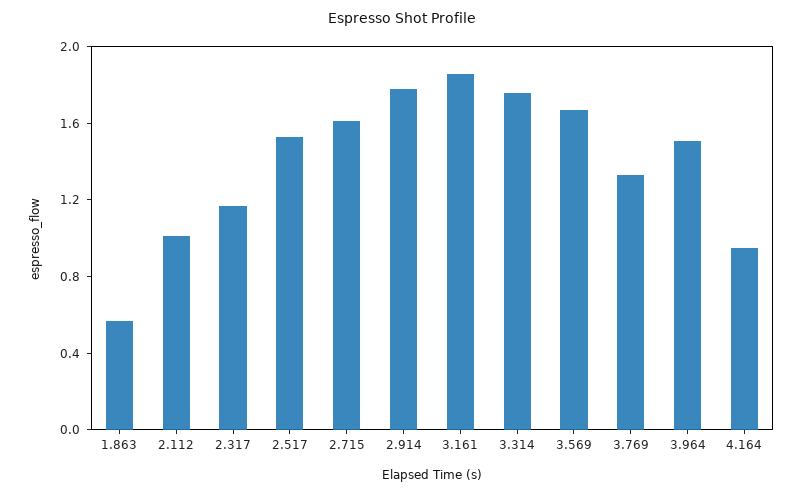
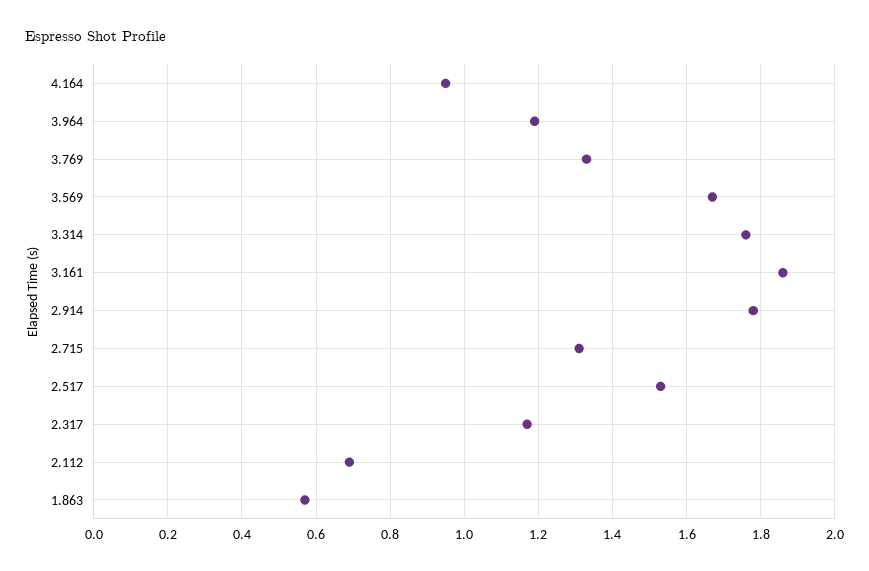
  {
    "1.863": 0.55,
-   "2.112": 1,
+   "2.112": 0.7,
    "2.317": 1.15,
    "2.517": 1.55,
-   "2.715": 1.6,
+   "2.715": 1.3,
    "2.914": 1.8,
    "3.161": 1.85,
    "3.314": 1.75,
    "3.569": 1.65,
    "3.769": 1.35,
-   "3.964": 1.5,
+   "3.964": 1.2,
    "4.164": 0.95
  }

